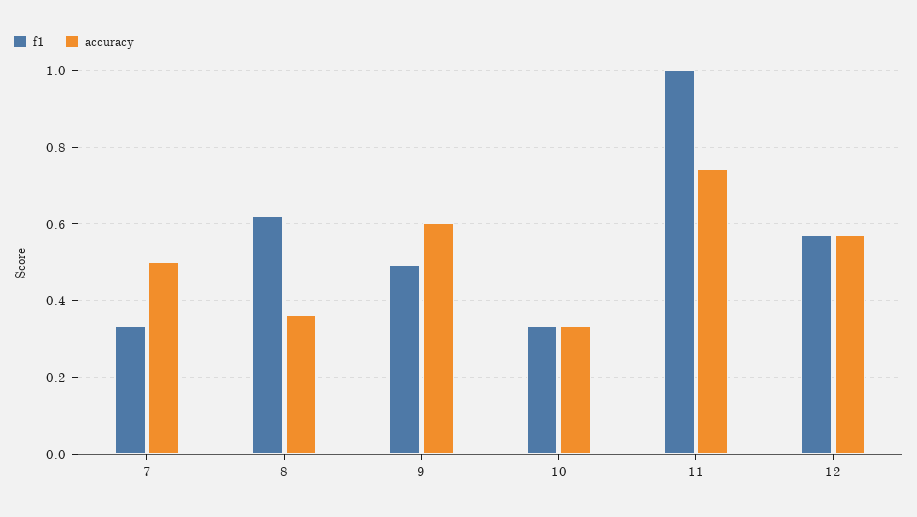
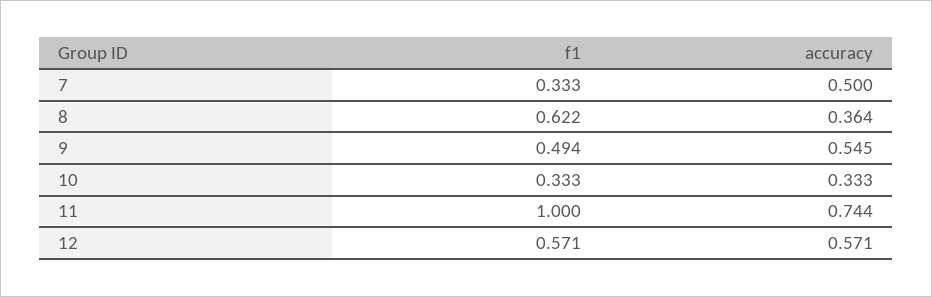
  {
    "f1": {
      "7": 0.333,
      "8": 0.622,
      "9": 0.494,
      "10": 0.333,
      "11": 1,
      "12": 0.571
    },
    "accuracy": {
      "7": 0.5,
      "8": 0.364,
-     "9": 0.6,
+     "9": 0.545,
      "10": 0.333,
      "11": 0.744,
      "12": 0.571
    }
  }

